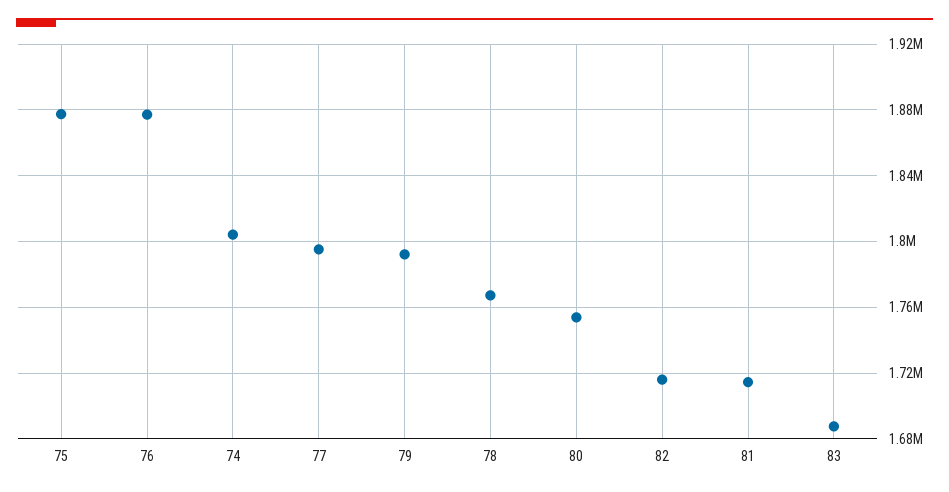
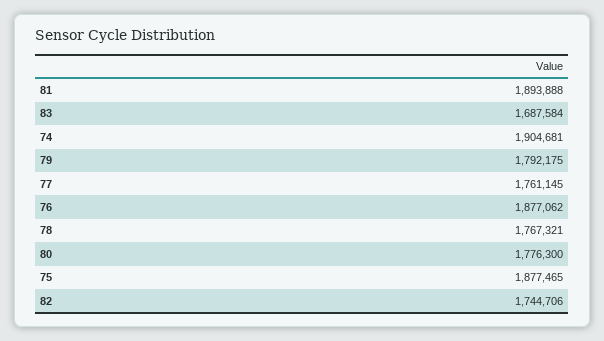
  {
    "75": 1877465,
    "76": 1877062,
-   "74": 1805000,
+   "74": 1904681,
-   "77": 1795000,
+   "77": 1761145,
    "79": 1792175,
    "78": 1767321,
-   "80": 1755000,
+   "80": 1776300,
-   "82": 1715000,
+   "82": 1744706,
-   "81": 1715000,
+   "81": 1893888,
    "83": 1687584
  }

